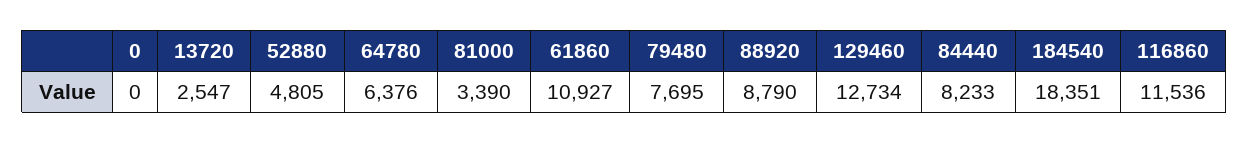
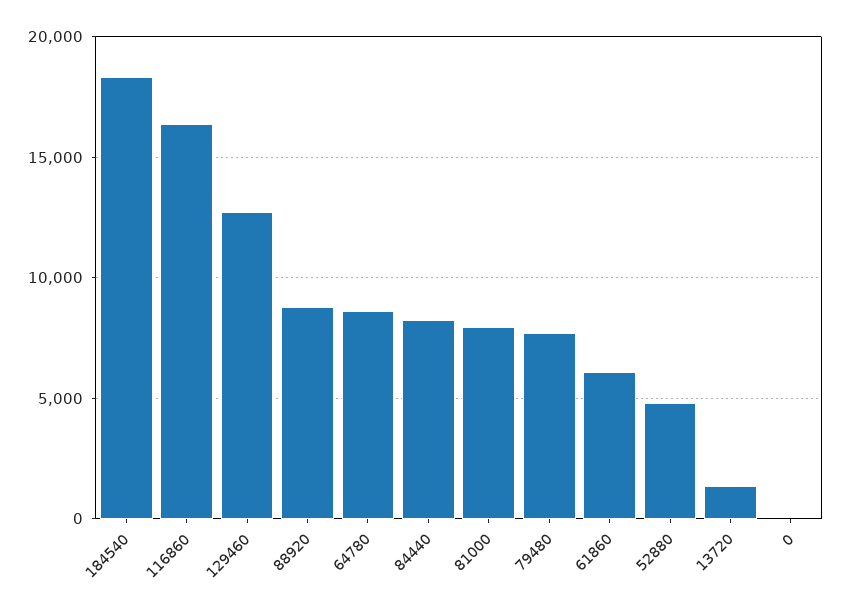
  {
    "0": 0,
-   "13720": 2547,
+   "13720": 1500,
    "52880": 4805,
-   "64780": 6376,
+   "64780": 8500,
-   "81000": 3390,
+   "81000": 8000,
-   "61860": 10927,
+   "61860": 6000,
    "79480": 7695,
    "88920": 8790,
    "129460": 12734,
    "84440": 8233,
    "184540": 18351,
-   "116860": 11536
+   "116860": 16500
  }

